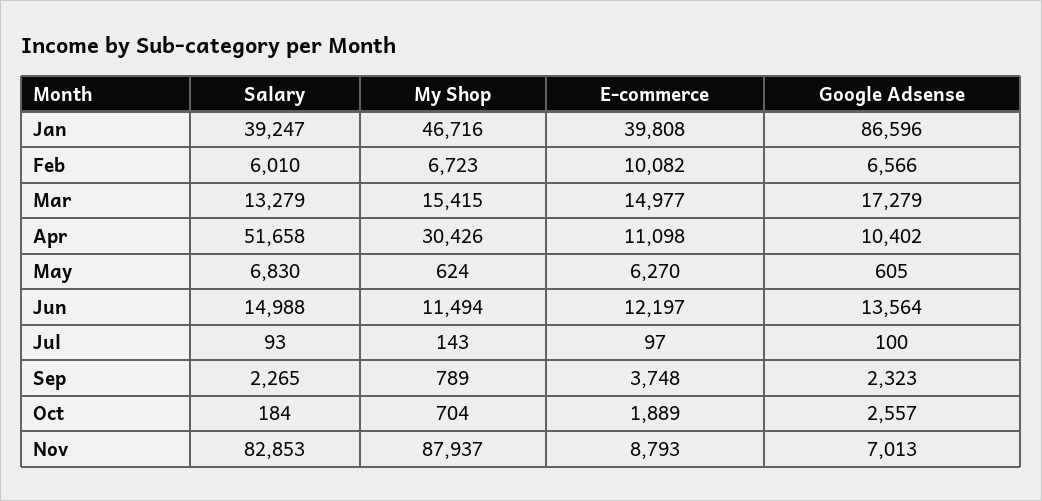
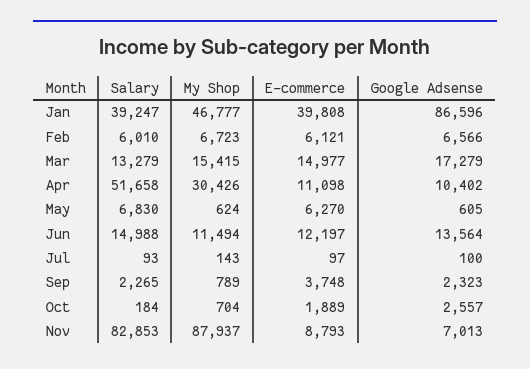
  {
    "Salary": {
      "Jan": 39247,
      "Feb": 6010,
      "Mar": 13279,
      "Apr": 51658,
      "May": 6830,
      "Jun": 14988,
      "Jul": 93,
      "Sep": 2265,
      "Oct": 184,
      "Nov": 82853
    },
    "My Shop": {
-     "Jan": 46716,
+     "Jan": 46777,
      "Feb": 6723,
      "Mar": 15415,
      "Apr": 30426,
      "May": 624,
      "Jun": 11494,
      "Jul": 143,
      "Sep": 789,
      "Oct": 704,
      "Nov": 87937
    },
    "E-commerce": {
      "Jan": 39808,
-     "Feb": 10082,
+     "Feb": 6121,
      "Mar": 14977,
      "Apr": 11098,
      "May": 6270,
      "Jun": 12197,
      "Jul": 97,
      "Sep": 3748,
      "Oct": 1889,
      "Nov": 8793
    },
    "Google Adsense": {
      "Jan": 86596,
      "Feb": 6566,
      "Mar": 17279,
      "Apr": 10402,
      "May": 605,
      "Jun": 13564,
      "Jul": 100,
      "Sep": 2323,
      "Oct": 2557,
      "Nov": 7013
    }
  }

